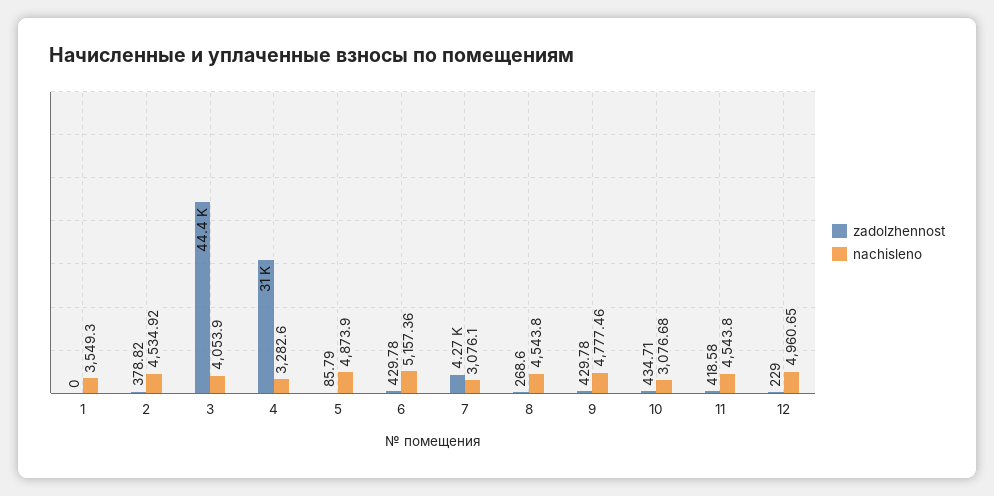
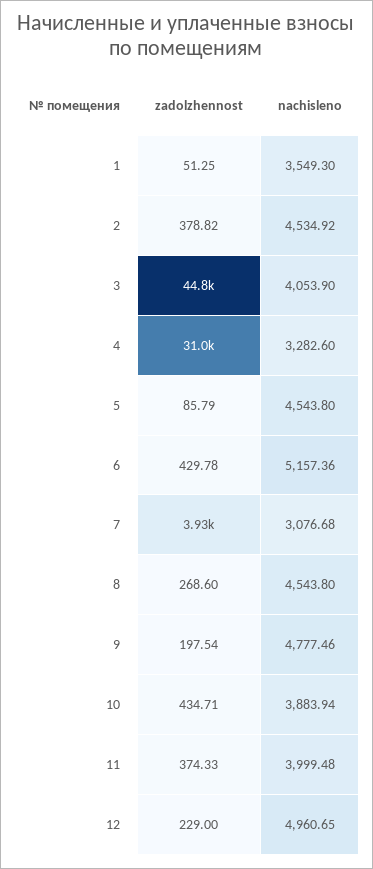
  {
    "zadolzhennost": {
-     "1": 0,
+     "1": 51.25,
      "2": 378.82,
-     "3": 44400,
+     "3": 44800,
      "4": 31000,
      "5": 85.79,
      "6": 429.78,
-     "7": 4270,
+     "7": 3930,
      "8": 268.6,
-     "9": 429.78,
+     "9": 197.54,
      "10": 434.71,
-     "11": 418.58,
+     "11": 374.33,
      "12": 229
    },
    "nachisleno": {
      "1": 3549.3,
      "2": 4534.92,
      "3": 4053.9,
      "4": 3282.6,
-     "5": 4873.9,
+     "5": 4543.8,
      "6": 5157.36,
-     "7": 3076.1,
+     "7": 3076.68,
      "8": 4543.8,
      "9": 4777.46,
-     "10": 3076.68,
+     "10": 3883.94,
-     "11": 4543.8,
+     "11": 3999.48,
      "12": 4960.65
    }
  }

